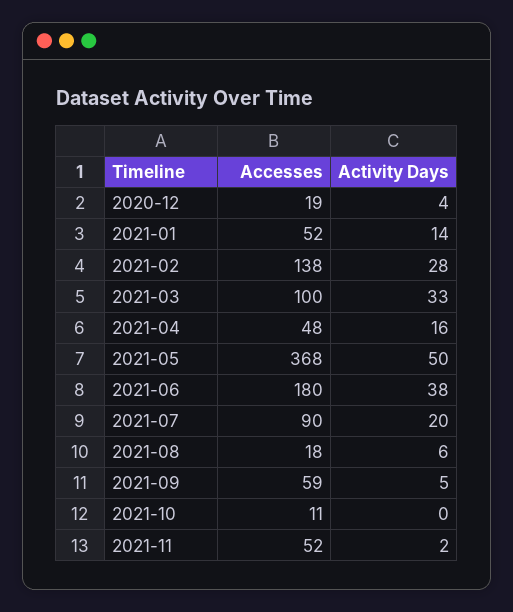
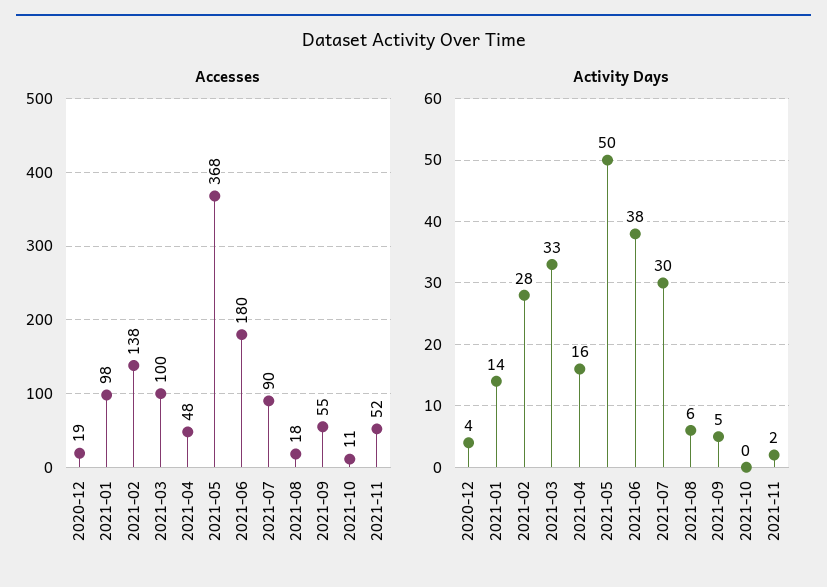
  {
    "Accesses": {
      "2020-12": 19,
-     "2021-01": 52,
+     "2021-01": 98,
      "2021-02": 138,
      "2021-03": 100,
      "2021-04": 48,
      "2021-05": 368,
      "2021-06": 180,
      "2021-07": 90,
      "2021-08": 18,
-     "2021-09": 59,
+     "2021-09": 55,
      "2021-10": 11,
      "2021-11": 52
    },
    "Activity Days": {
      "2020-12": 4,
      "2021-01": 14,
      "2021-02": 28,
      "2021-03": 33,
      "2021-04": 16,
      "2021-05": 50,
      "2021-06": 38,
-     "2021-07": 20,
+     "2021-07": 30,
      "2021-08": 6,
      "2021-09": 5,
      "2021-10": 0,
      "2021-11": 2
    }
  }

